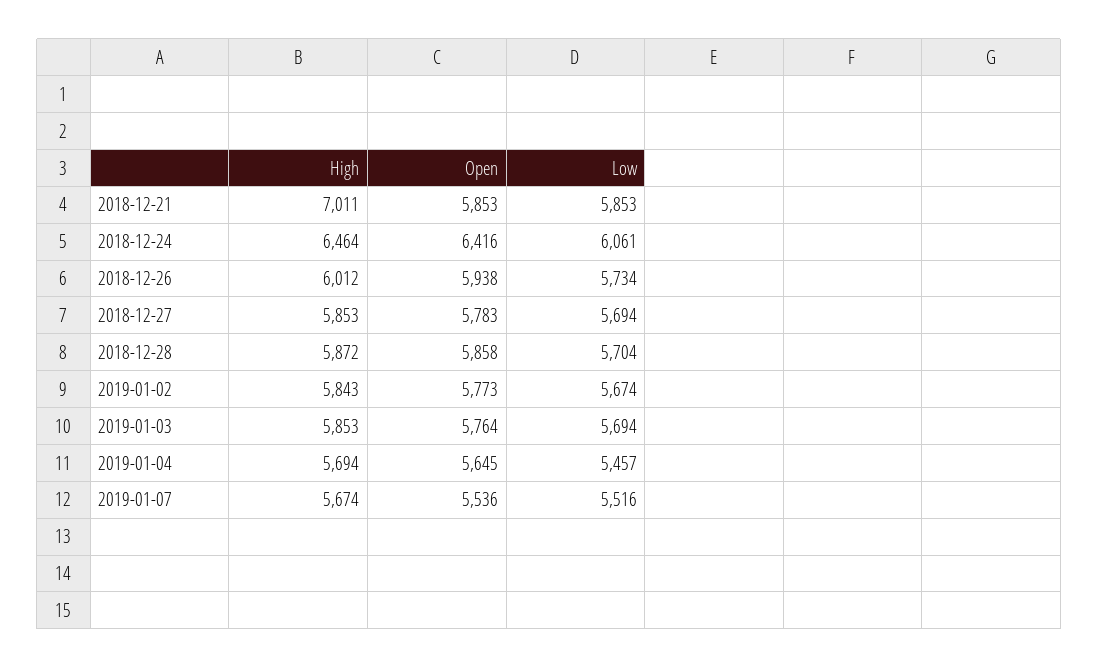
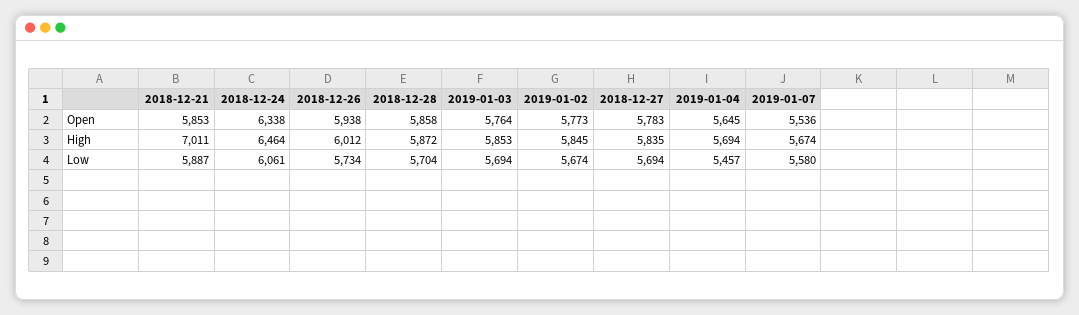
  {
    "High": {
      "2018-12-21": 7011,
      "2018-12-24": 6464,
      "2018-12-26": 6012,
-     "2018-12-27": 5853,
+     "2018-12-27": 5835,
      "2018-12-28": 5872,
-     "2019-01-02": 5843,
+     "2019-01-02": 5845,
      "2019-01-03": 5853,
      "2019-01-04": 5694,
      "2019-01-07": 5674
    },
    "Open": {
      "2018-12-21": 5853,
-     "2018-12-24": 6416,
+     "2018-12-24": 6338,
      "2018-12-26": 5938,
      "2018-12-27": 5783,
      "2018-12-28": 5858,
      "2019-01-02": 5773,
      "2019-01-03": 5764,
      "2019-01-04": 5645,
      "2019-01-07": 5536
    },
    "Low": {
-     "2018-12-21": 5853,
+     "2018-12-21": 5887,
      "2018-12-24": 6061,
      "2018-12-26": 5734,
      "2018-12-27": 5694,
      "2018-12-28": 5704,
      "2019-01-02": 5674,
      "2019-01-03": 5694,
      "2019-01-04": 5457,
-     "2019-01-07": 5516
+     "2019-01-07": 5580
    }
  }

